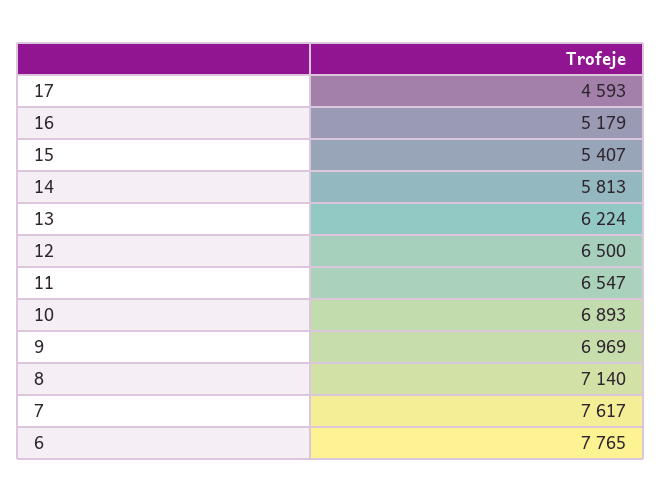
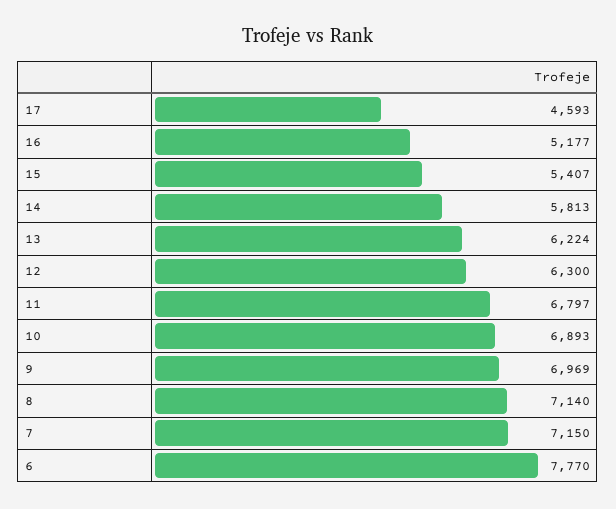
  {
    "17": 4593,
-   "16": 5179,
+   "16": 5177,
    "15": 5407,
    "14": 5813,
    "13": 6224,
-   "12": 6500,
+   "12": 6300,
-   "11": 6547,
+   "11": 6797,
    "10": 6893,
    "9": 6969,
    "8": 7140,
-   "7": 7617,
+   "7": 7150,
-   "6": 7765
+   "6": 7770
  }

